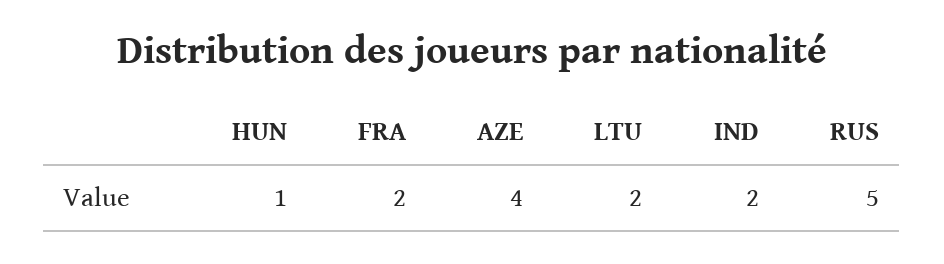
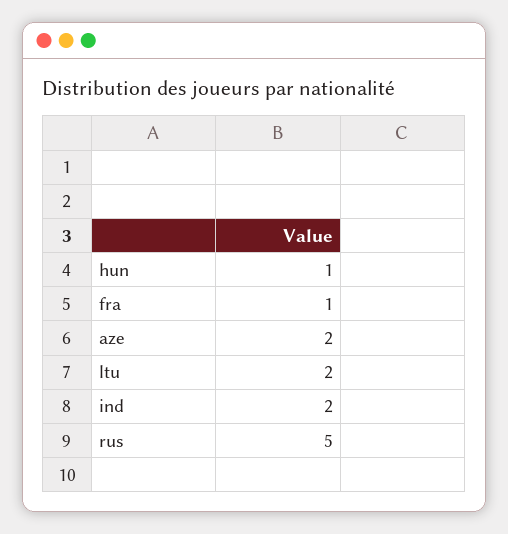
  {
    "HUN": 1,
-   "FRA": 2,
+   "FRA": 1,
-   "AZE": 4,
+   "AZE": 2,
    "LTU": 2,
    "IND": 2,
    "RUS": 5
  }

